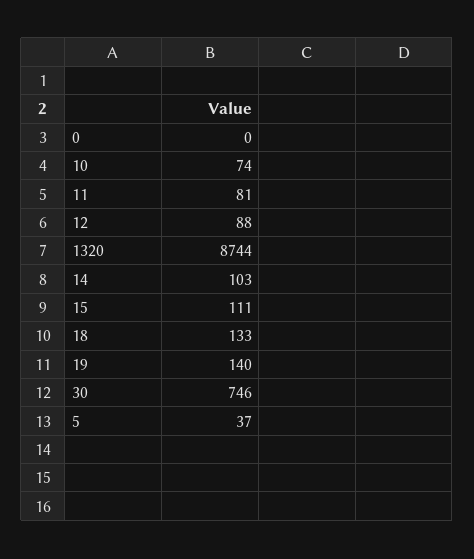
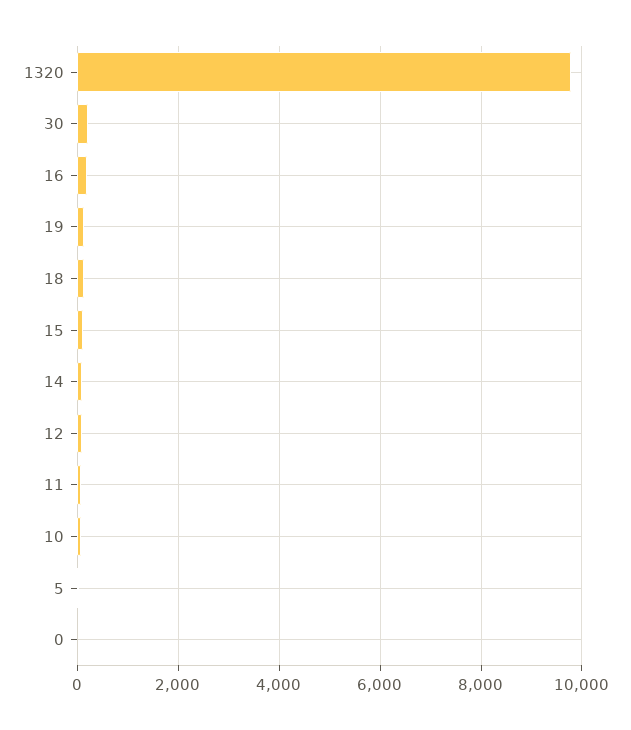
  {
    "0": 0,
    "10": 74,
    "11": 81,
    "12": 88,
-   "1320": 8744,
+   "1320": 9800,
    "14": 103,
    "15": 111,
    "18": 133,
    "19": 140,
-   "30": 746,
+   "30": 200,
-   "5": 37
+   "5": 37,
+   "16": 200
  }

